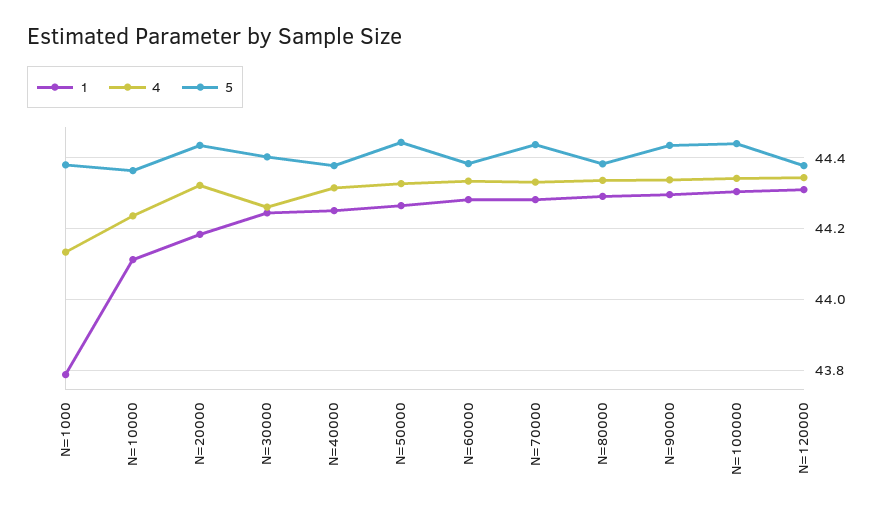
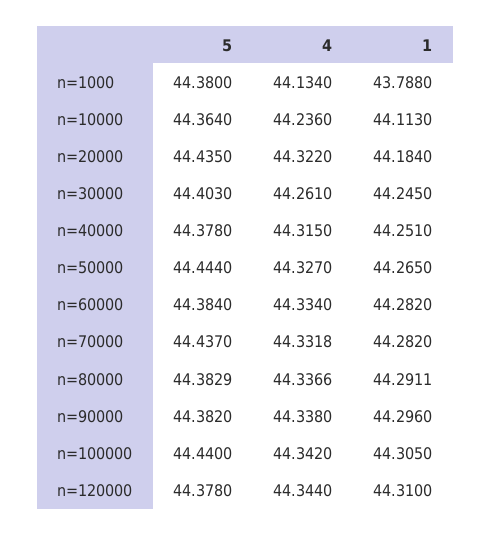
  {
    "1": {
      "N=1000": 43.788,
      "N=10000": 44.113,
      "N=20000": 44.184,
      "N=30000": 44.245,
      "N=40000": 44.251,
      "N=50000": 44.265,
      "N=60000": 44.282,
      "N=70000": 44.282,
      "N=80000": 44.2911,
      "N=90000": 44.296,
      "N=100000": 44.305,
      "N=120000": 44.31
    },
    "4": {
      "N=1000": 44.134,
      "N=10000": 44.236,
      "N=20000": 44.322,
      "N=30000": 44.261,
      "N=40000": 44.315,
      "N=50000": 44.327,
      "N=60000": 44.334,
      "N=70000": 44.3318,
      "N=80000": 44.3366,
      "N=90000": 44.338,
      "N=100000": 44.342,
      "N=120000": 44.344
    },
    "5": {
      "N=1000": 44.38,
      "N=10000": 44.364,
      "N=20000": 44.435,
      "N=30000": 44.403,
      "N=40000": 44.378,
      "N=50000": 44.444,
      "N=60000": 44.384,
      "N=70000": 44.437,
      "N=80000": 44.3829,
-     "N=90000": 44.44,
+     "N=90000": 44.382,
      "N=100000": 44.44,
      "N=120000": 44.378
    }
  }

